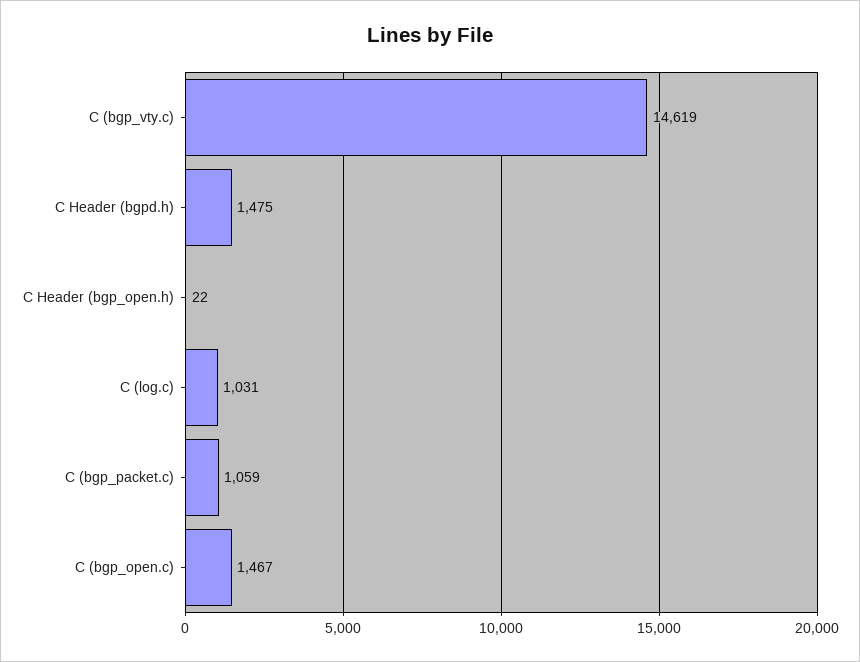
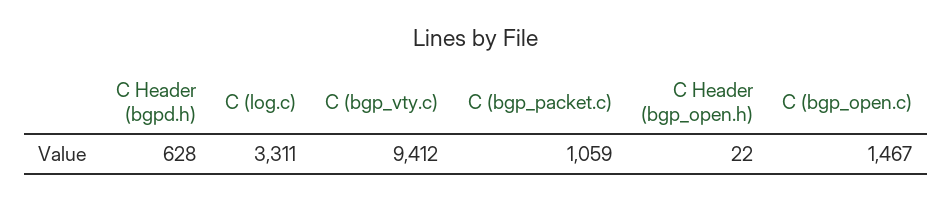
  {
-   "C (bgp_vty.c)": 14619,
+   "C (bgp_vty.c)": 9412,
-   "C Header (bgpd.h)": 1475,
+   "C Header (bgpd.h)": 628,
    "C Header (bgp_open.h)": 22,
-   "C (log.c)": 1031,
+   "C (log.c)": 3311,
    "C (bgp_packet.c)": 1059,
    "C (bgp_open.c)": 1467
  }

